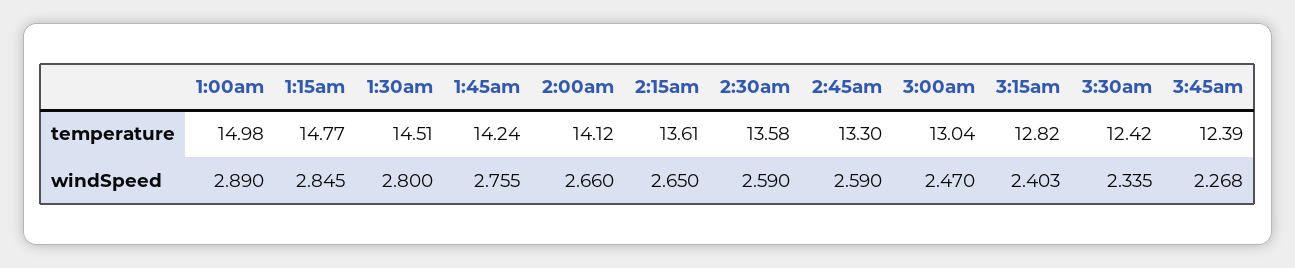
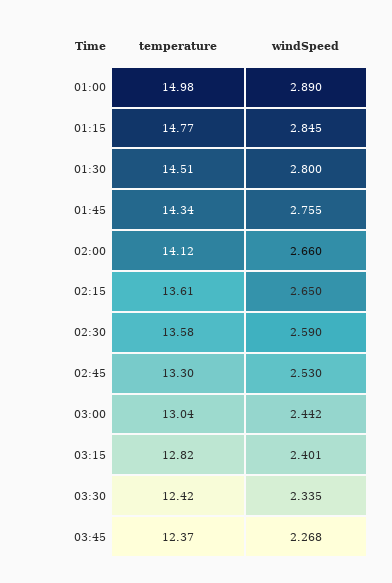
  {
    "1:00am": {
      "temperature": 14.98,
      "windSpeed": 2.89
    },
    "1:15am": {
      "temperature": 14.77,
      "windSpeed": 2.845
    },
    "1:30am": {
      "temperature": 14.51,
      "windSpeed": 2.8
    },
    "1:45am": {
-     "temperature": 14.24,
+     "temperature": 14.34,
      "windSpeed": 2.755
    },
    "2:00am": {
      "temperature": 14.12,
      "windSpeed": 2.66
    },
    "2:15am": {
      "temperature": 13.61,
      "windSpeed": 2.65
    },
    "2:30am": {
      "temperature": 13.58,
      "windSpeed": 2.59
    },
    "2:45am": {
      "temperature": 13.3,
-     "windSpeed": 2.59
+     "windSpeed": 2.53
    },
    "3:00am": {
      "temperature": 13.04,
-     "windSpeed": 2.47
+     "windSpeed": 2.442
    },
    "3:15am": {
      "temperature": 12.82,
-     "windSpeed": 2.403
+     "windSpeed": 2.401
    },
    "3:30am": {
      "temperature": 12.42,
      "windSpeed": 2.335
    },
    "3:45am": {
-     "temperature": 12.39,
+     "temperature": 12.37,
      "windSpeed": 2.268
    }
  }

